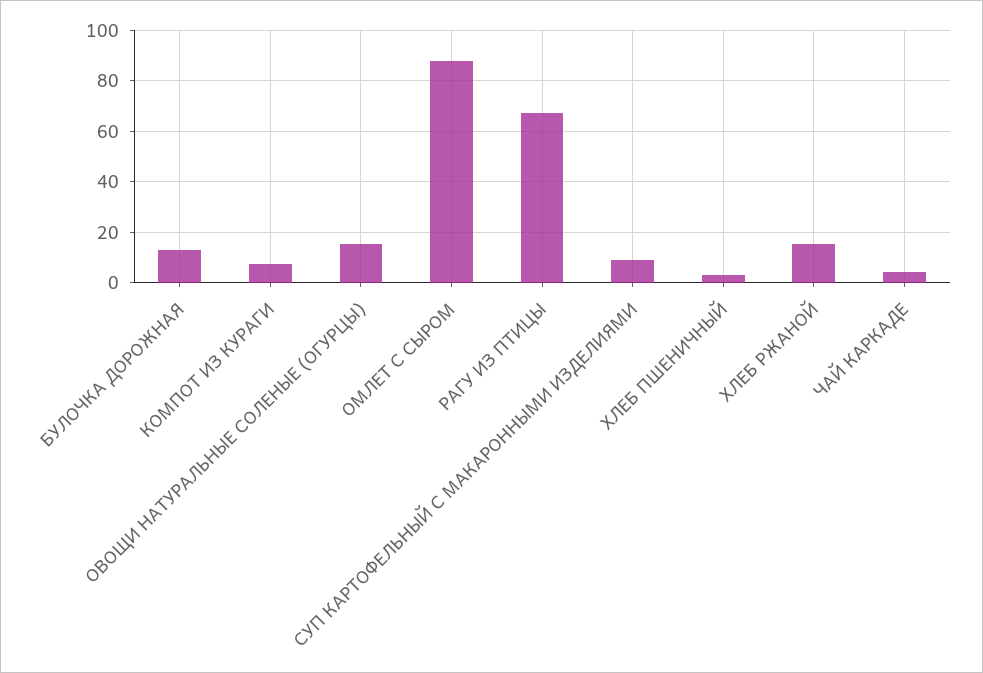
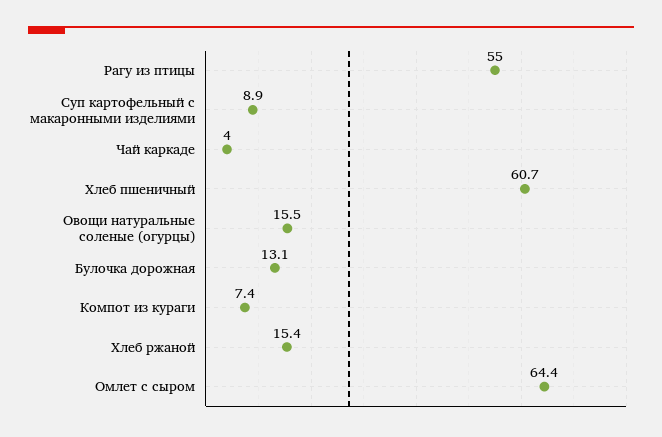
  {
    "БУЛОЧКА ДОРОЖНАЯ": 13.1,
    "КОМПОТ ИЗ КУРАГИ": 7.4,
    "ОВОЩИ НАТУРАЛЬНЫЕ СОЛЕНЫЕ (ОГУРЦЫ)": 15.5,
-   "ОМЛЕТ С СЫРОМ": 87.5,
+   "ОМЛЕТ С СЫРОМ": 64.4,
-   "РАГУ ИЗ ПТИЦЫ": 67.5,
+   "РАГУ ИЗ ПТИЦЫ": 55,
    "СУП КАРТОФЕЛЬНЫЙ С МАКАРОННЫМИ ИЗДЕЛИЯМИ": 8.9,
-   "ХЛЕБ ПШЕНИЧНЫЙ": 2.5,
+   "ХЛЕБ ПШЕНИЧНЫЙ": 60.7,
    "ХЛЕБ РЖАНОЙ": 15.4,
    "ЧАЙ КАРКАДЕ": 4
  }

